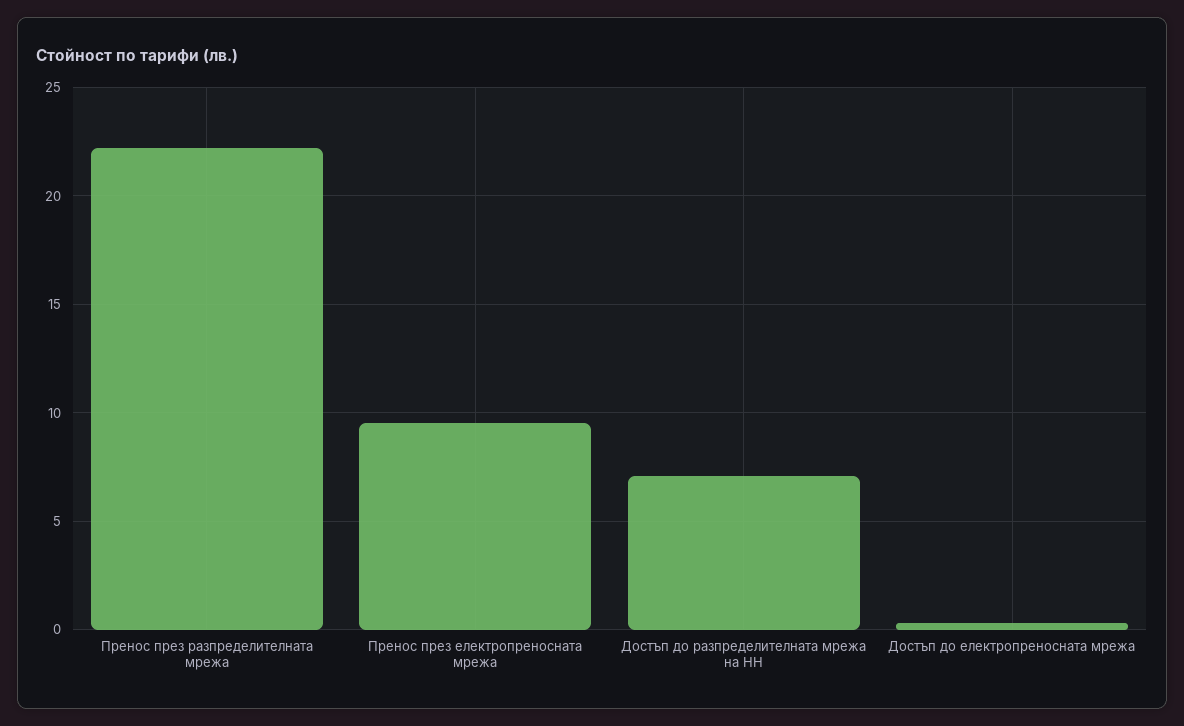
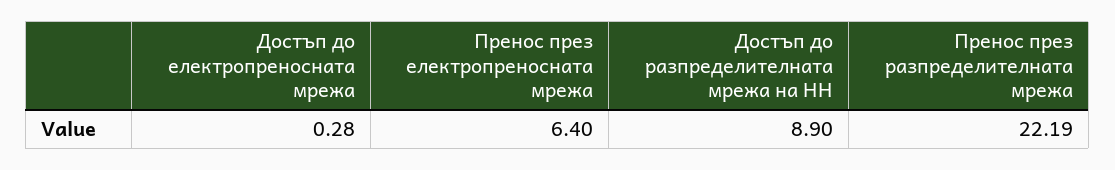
  {
    "Пренос през разпределителната мрежа": 22.19,
-   "Пренос през електропреносната мрежа": 9.5,
+   "Пренос през електропреносната мрежа": 6.4,
-   "Достъп до разпределителната мрежа на НН": 7,
+   "Достъп до разпределителната мрежа на НН": 8.9,
    "Достъп до електропреносната мрежа": 0.28
  }

